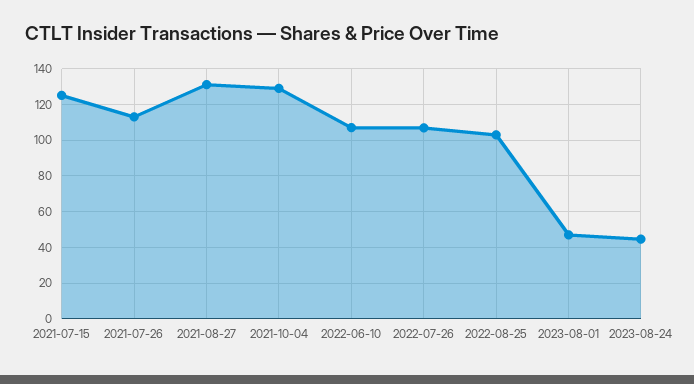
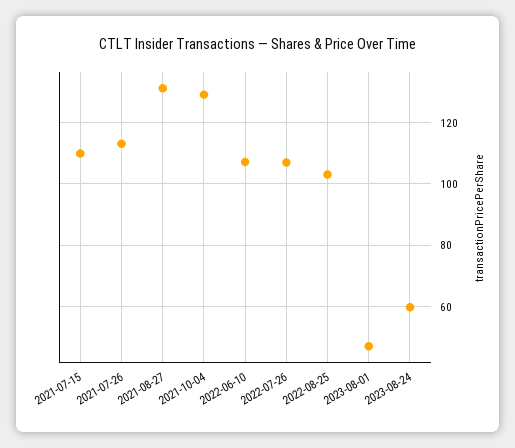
  {
-   "2021-07-15": 125,
+   "2021-07-15": 110,
    "2021-07-26": 114,
    "2021-08-27": 132,
    "2021-10-04": 130,
    "2022-06-10": 108,
    "2022-07-26": 106,
    "2022-08-25": 104,
    "2023-08-01": 48,
-   "2023-08-24": 45
+   "2023-08-24": 60
  }

